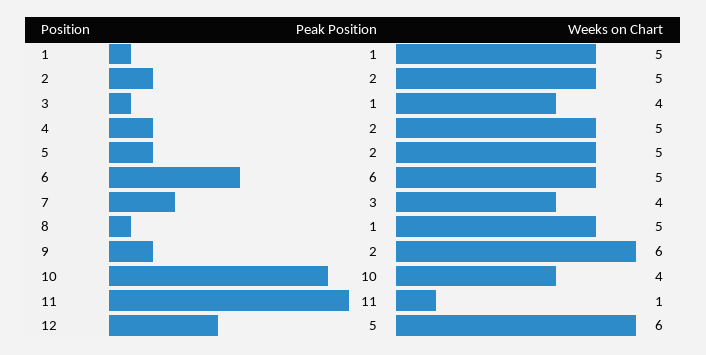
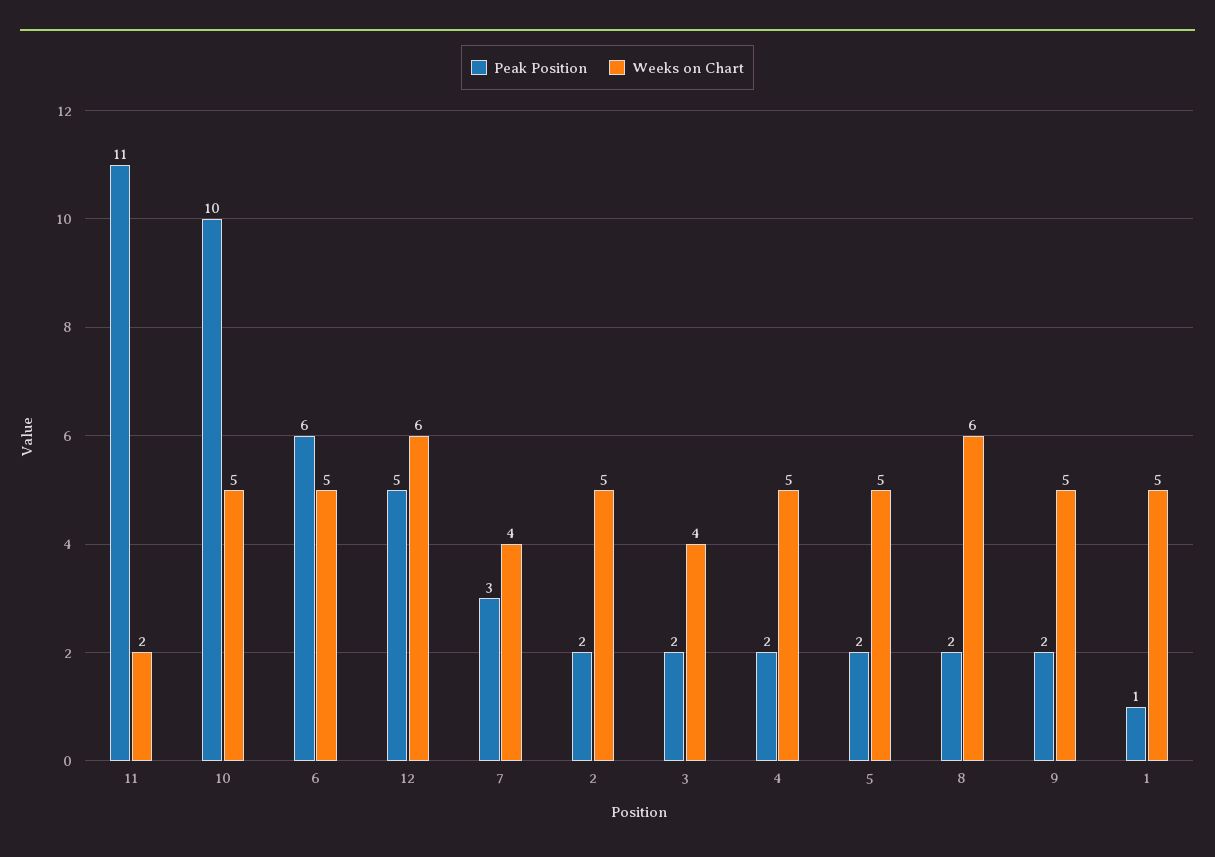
  {
    "Peak Position": {
      "1": 1,
      "2": 2,
-     "3": 1,
+     "3": 2,
      "4": 2,
      "5": 2,
      "6": 6,
      "7": 3,
-     "8": 1,
+     "8": 2,
      "9": 2,
      "10": 10,
      "11": 11,
      "12": 5
    },
    "Weeks on Chart": {
      "1": 5,
      "2": 5,
      "3": 4,
      "4": 5,
      "5": 5,
      "6": 5,
      "7": 4,
-     "8": 5,
+     "8": 6,
-     "9": 6,
+     "9": 5,
-     "10": 4,
+     "10": 5,
-     "11": 1,
+     "11": 2,
      "12": 6
    }
  }

